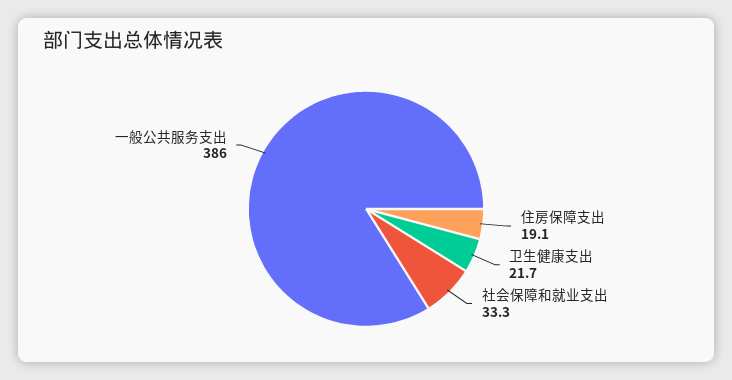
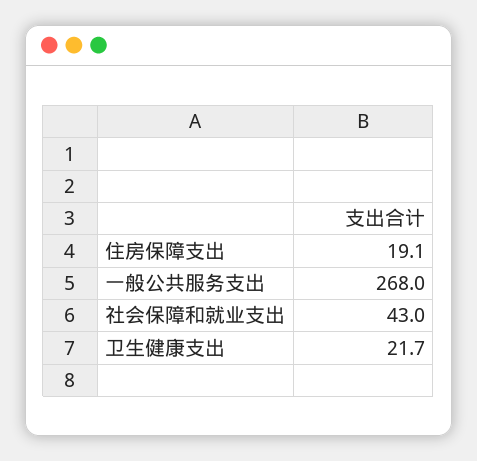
  {
    "住房保障支出": 19.1,
    "卫生健康支出": 21.7,
-   "社会保障和就业支出": 33.3,
+   "社会保障和就业支出": 43,
-   "一般公共服务支出": 386
+   "一般公共服务支出": 268
  }

